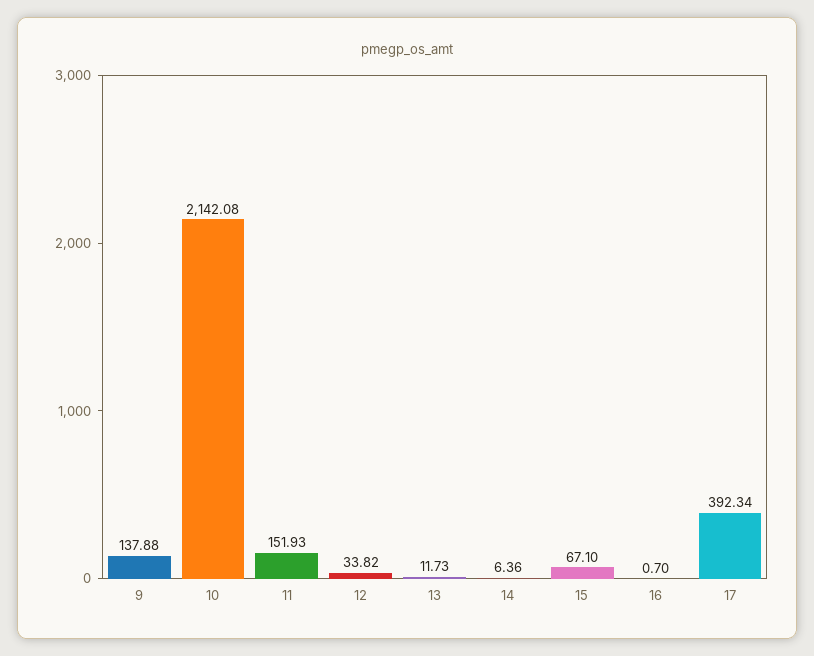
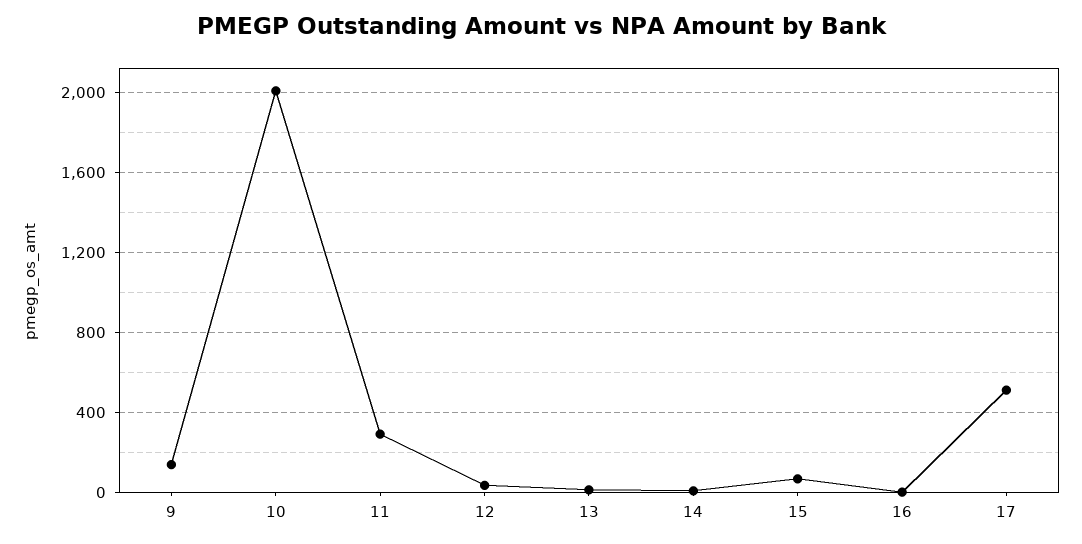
  {
    "9": 137.88,
-   "10": 2142.08,
+   "10": 2000,
-   "11": 151.93,
+   "11": 300,
    "12": 33.82,
    "13": 11.73,
    "14": 6.36,
    "15": 67.1,
    "16": 0.7,
-   "17": 392.34
+   "17": 500
  }

